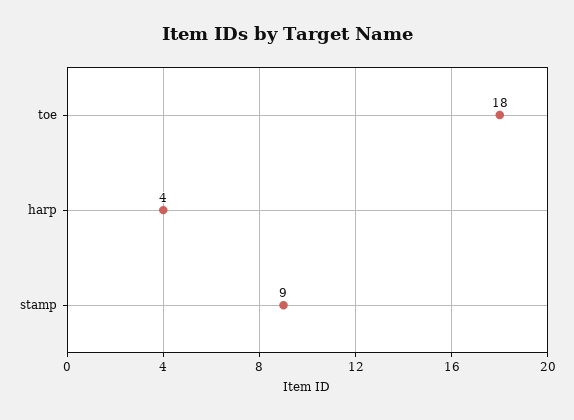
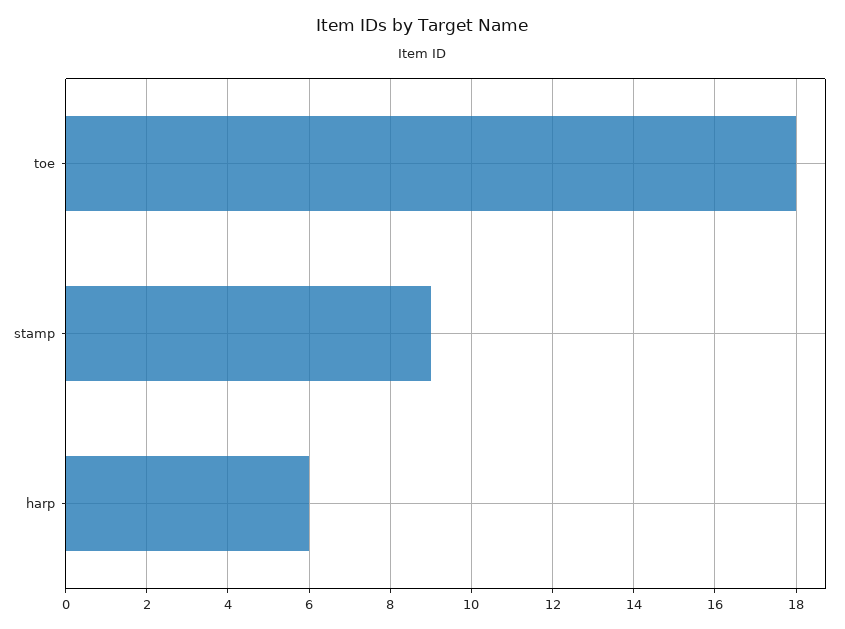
  {
    "toe": 18,
-   "harp": 4,
+   "harp": 6,
    "stamp": 9
  }

